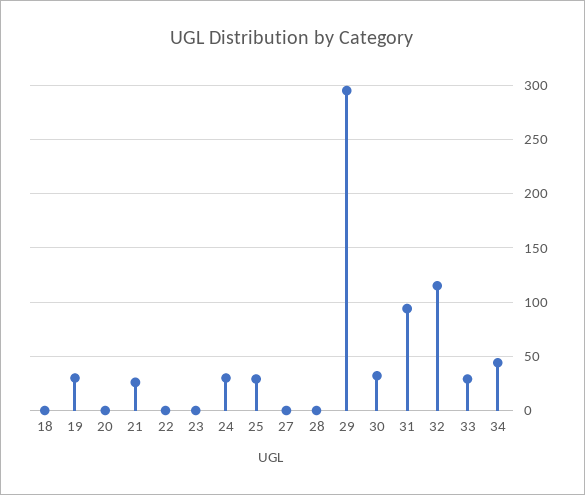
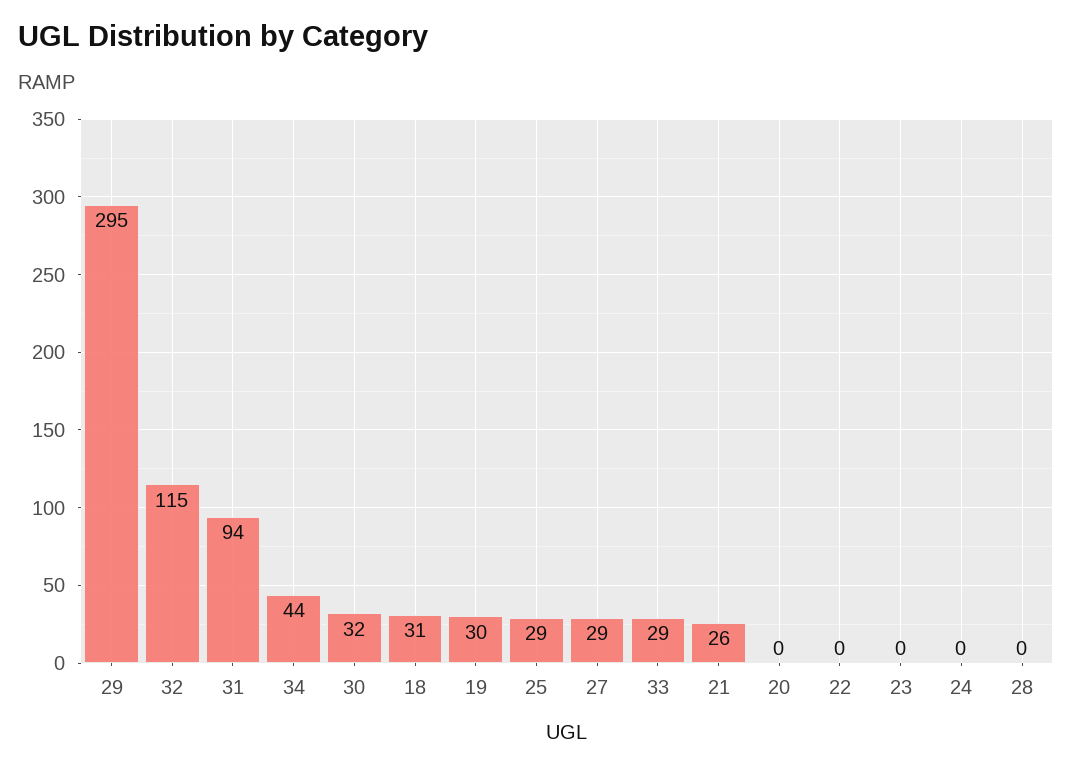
  {
-   "18": 0,
+   "18": 31,
    "19": 30,
    "20": 0,
    "21": 26,
    "22": 0,
    "23": 0,
-   "24": 30,
+   "24": 0,
    "25": 29,
-   "27": 0,
+   "27": 29,
    "28": 0,
    "29": 295,
    "30": 32,
    "31": 94,
    "32": 115,
    "33": 29,
    "34": 44
  }

